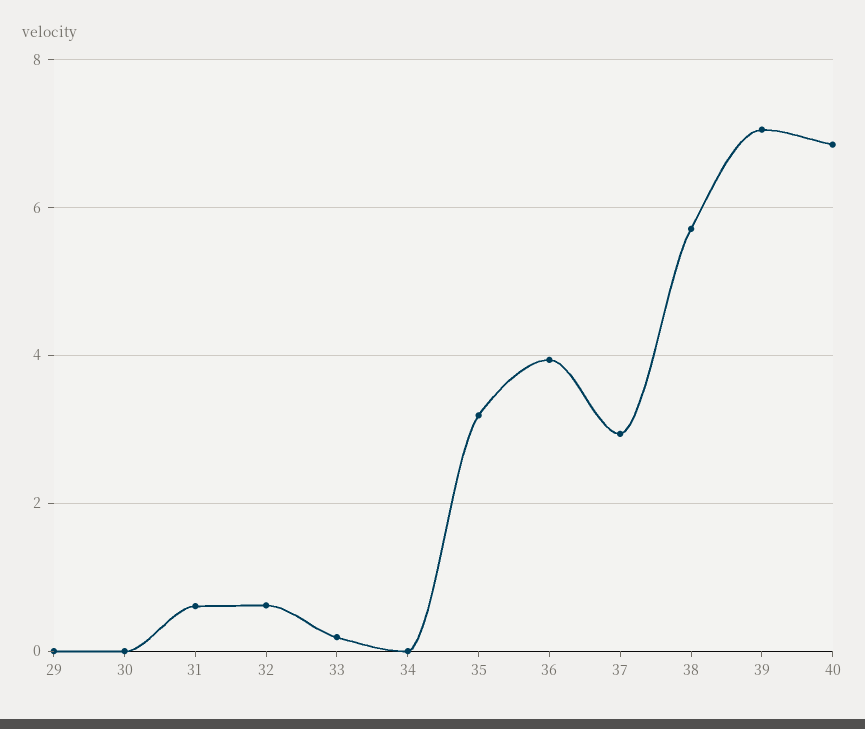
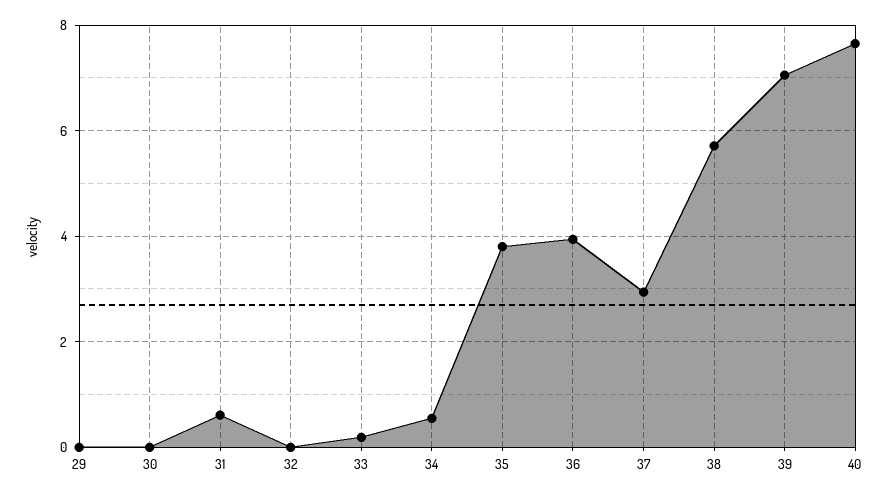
  {
    "29": 0,
    "30": 0,
    "31": 0.6,
-   "32": 0.6,
+   "32": 0,
    "33": 0.2,
-   "34": 0,
+   "34": 0.6,
-   "35": 3.2,
+   "35": 3.8,
    "36": 4,
    "37": 3,
    "38": 5.8,
    "39": 7,
-   "40": 6.8
+   "40": 7.6
  }

